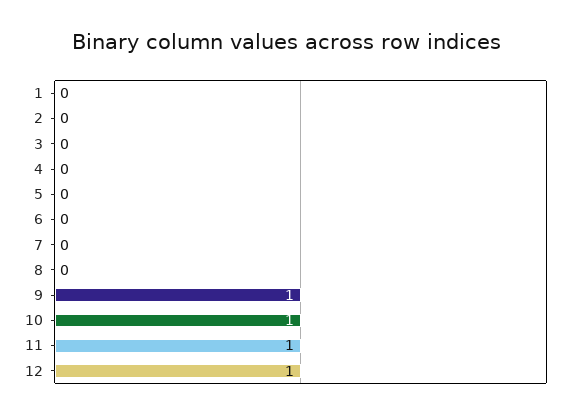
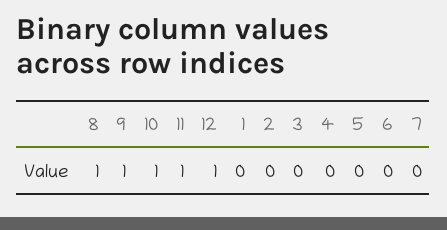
  {
    "1": 0,
    "2": 0,
    "3": 0,
    "4": 0,
    "5": 0,
    "6": 0,
    "7": 0,
-   "8": 0,
+   "8": 1,
    "9": 1,
    "10": 1,
    "11": 1,
    "12": 1
  }

